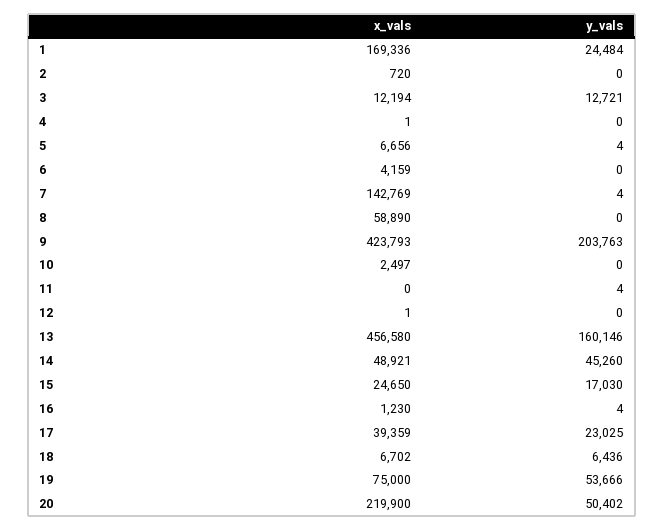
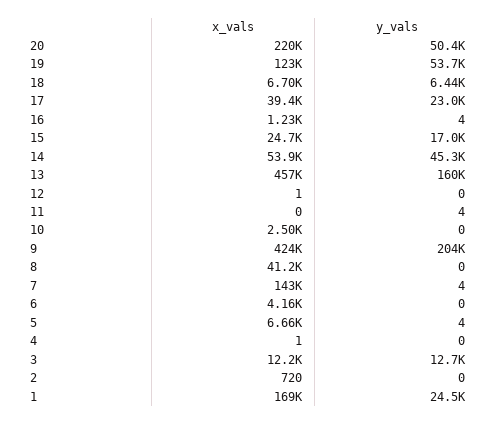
  {
    "x_vals": {
      "1": 169336,
      "2": 720,
      "3": 12194,
      "4": 1,
      "5": 6656,
      "6": 4159,
      "7": 142769,
-     "8": 58890,
+     "8": 41200,
      "9": 423793,
      "10": 2497,
      "11": 0,
      "12": 1,
      "13": 456580,
-     "14": 48921,
+     "14": 53900,
      "15": 24650,
      "16": 1230,
      "17": 39359,
      "18": 6702,
-     "19": 75000,
+     "19": 123000,
      "20": 219900
    },
    "y_vals": {
      "1": 24484,
      "2": 0,
      "3": 12721,
      "4": 0,
      "5": 4,
      "6": 0,
      "7": 4,
      "8": 0,
      "9": 203763,
      "10": 0,
      "11": 4,
      "12": 0,
      "13": 160146,
      "14": 45260,
      "15": 17030,
      "16": 4,
      "17": 23025,
      "18": 6436,
      "19": 53666,
      "20": 50402
    }
  }

